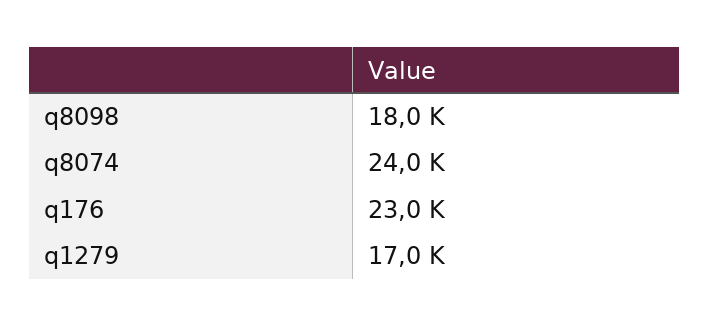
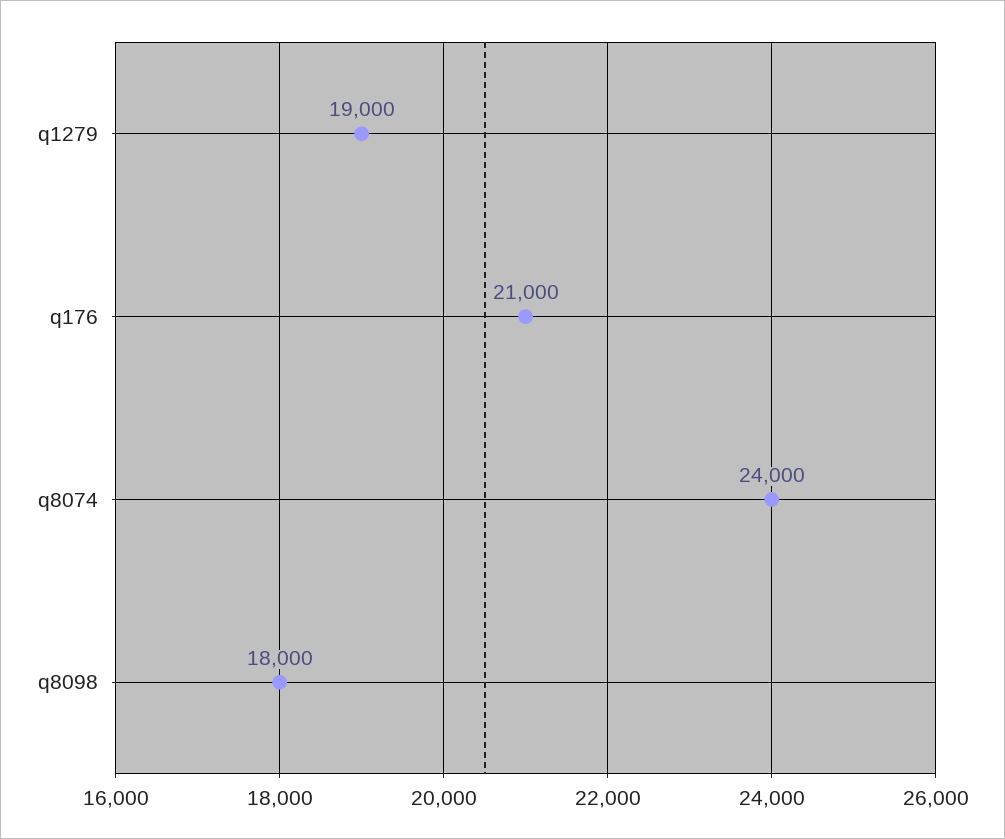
  {
    "q8098": 18000,
    "q8074": 24000,
-   "q176": 23000,
+   "q176": 21000,
-   "q1279": 17000
+   "q1279": 19000
  }

